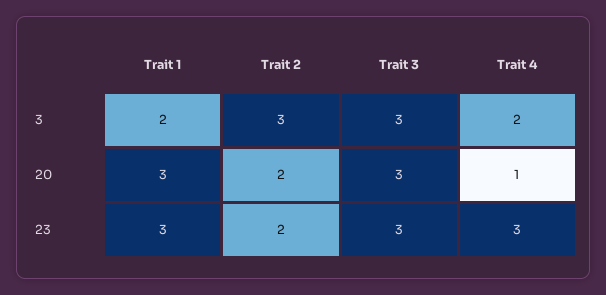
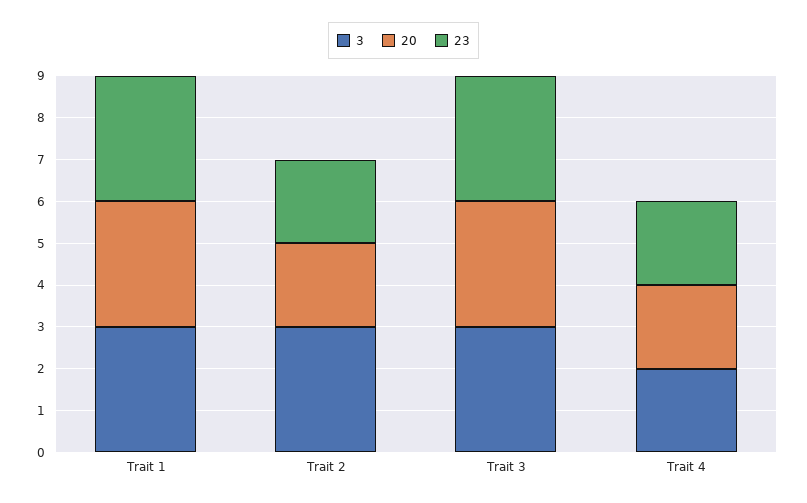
  {
    "3": {
-     "Trait 1": 2,
+     "Trait 1": 3,
      "Trait 2": 3,
      "Trait 3": 3,
      "Trait 4": 2
    },
    "20": {
      "Trait 1": 3,
      "Trait 2": 2,
      "Trait 3": 3,
-     "Trait 4": 1
+     "Trait 4": 2
    },
    "23": {
      "Trait 1": 3,
      "Trait 2": 2,
      "Trait 3": 3,
-     "Trait 4": 3
+     "Trait 4": 2
    }
  }

